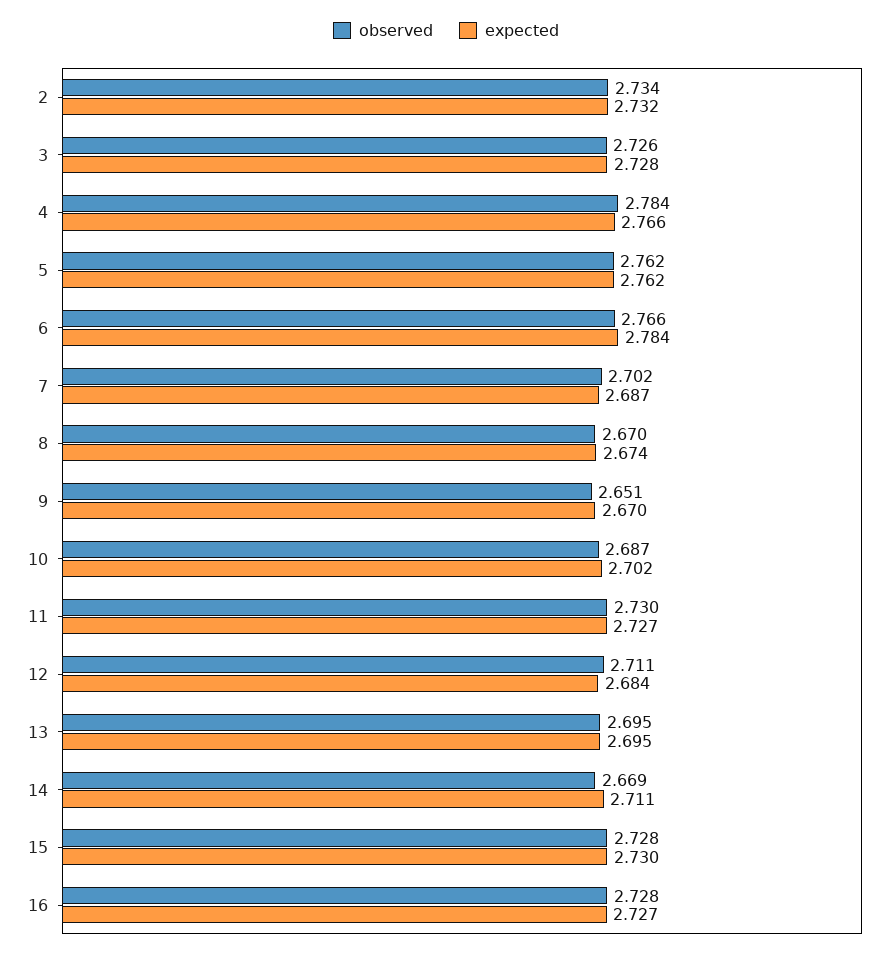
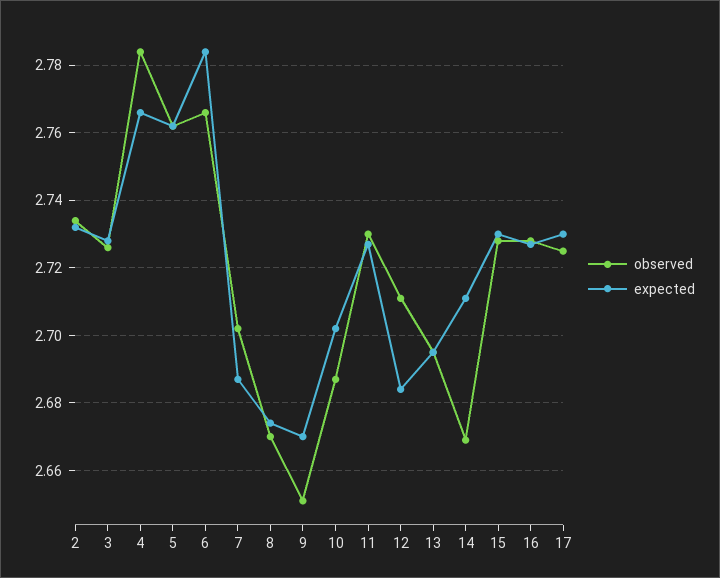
  {
    "observed": {
      "2": 2.734,
      "3": 2.726,
      "4": 2.784,
      "5": 2.762,
      "6": 2.766,
      "7": 2.702,
      "8": 2.67,
      "9": 2.651,
      "10": 2.687,
      "11": 2.73,
      "12": 2.711,
      "13": 2.695,
      "14": 2.669,
      "15": 2.728,
-     "16": 2.728
+     "16": 2.728,
+     "17": 2.725
    },
    "expected": {
      "2": 2.732,
      "3": 2.728,
      "4": 2.766,
      "5": 2.762,
      "6": 2.784,
      "7": 2.687,
      "8": 2.674,
      "9": 2.67,
      "10": 2.702,
      "11": 2.727,
      "12": 2.684,
      "13": 2.695,
      "14": 2.711,
      "15": 2.73,
-     "16": 2.727
+     "16": 2.727,
+     "17": 2.73
    }
  }

